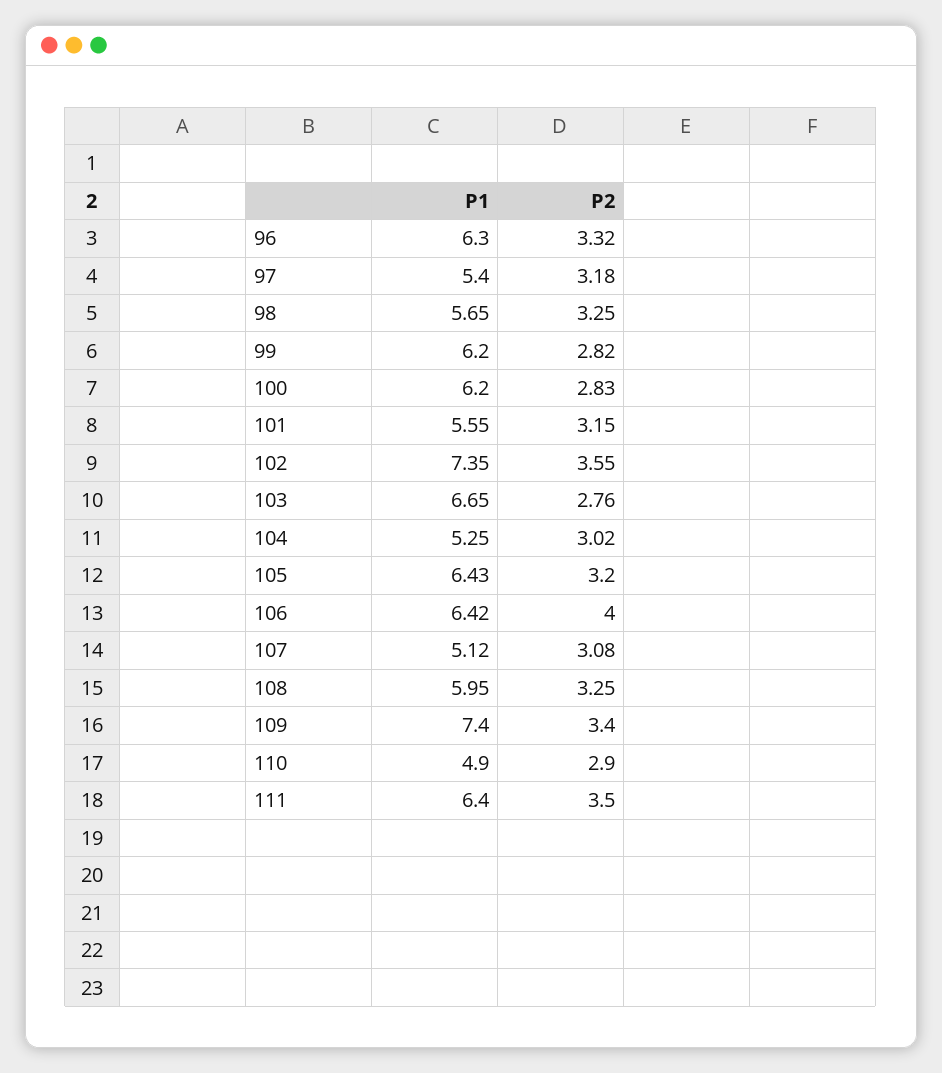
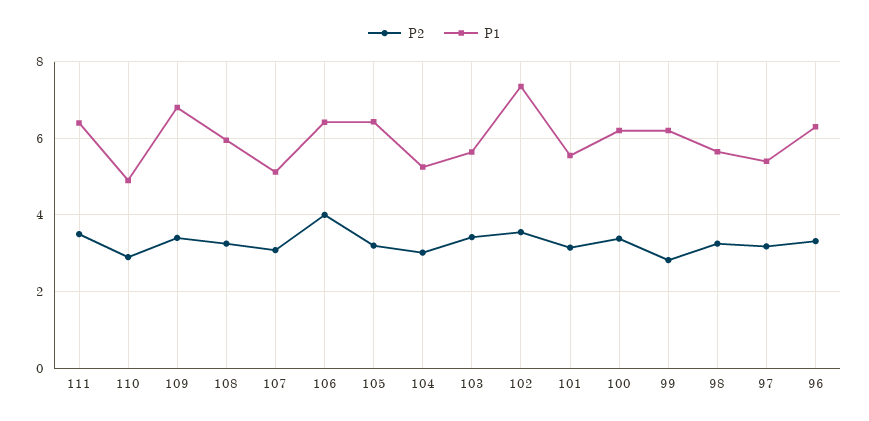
  {
    "P1": {
      "96": 6.3,
      "97": 5.4,
      "98": 5.65,
      "99": 6.2,
      "100": 6.2,
      "101": 5.55,
      "102": 7.35,
-     "103": 6.65,
+     "103": 5.6,
      "104": 5.25,
      "105": 6.43,
      "106": 6.42,
      "107": 5.12,
      "108": 5.95,
-     "109": 7.4,
+     "109": 6.8,
      "110": 4.9,
      "111": 6.4
    },
    "P2": {
      "96": 3.32,
      "97": 3.18,
      "98": 3.25,
      "99": 2.82,
-     "100": 2.83,
+     "100": 3.4,
      "101": 3.15,
      "102": 3.55,
-     "103": 2.76,
+     "103": 3.4,
      "104": 3.02,
      "105": 3.2,
      "106": 4,
      "107": 3.08,
      "108": 3.25,
      "109": 3.4,
      "110": 2.9,
      "111": 3.5
    }
  }

